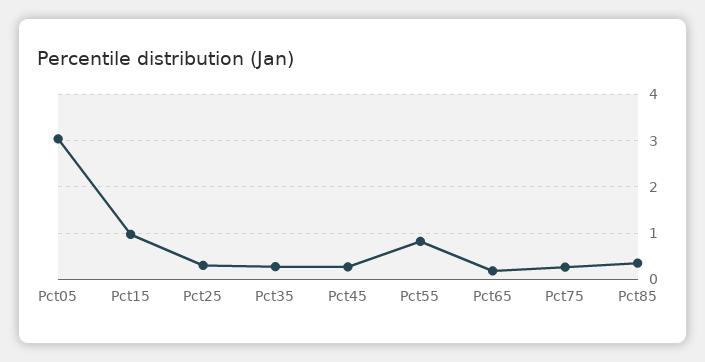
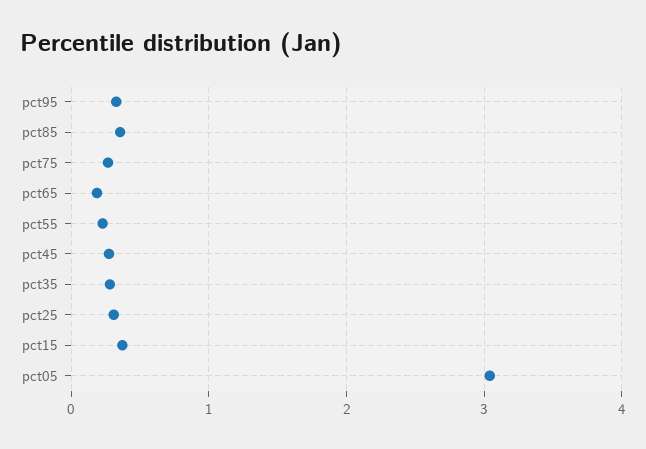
  {
    "Pct05": 3,
-   "Pct15": 1,
+   "Pct15": 0.4,
    "Pct25": 0.3,
    "Pct35": 0.3,
    "Pct45": 0.3,
-   "Pct55": 0.8,
+   "Pct55": 0.2,
    "Pct65": 0.2,
    "Pct75": 0.3,
-   "Pct85": 0.4
+   "Pct85": 0.4,
+   "pct95": 0.3
  }

